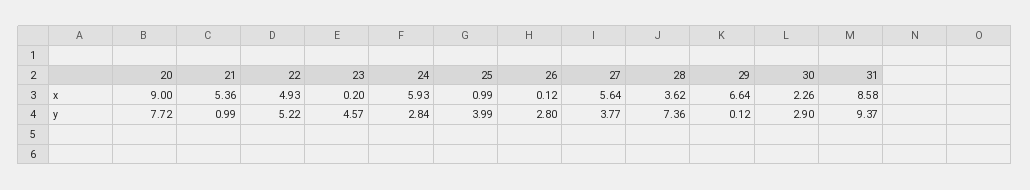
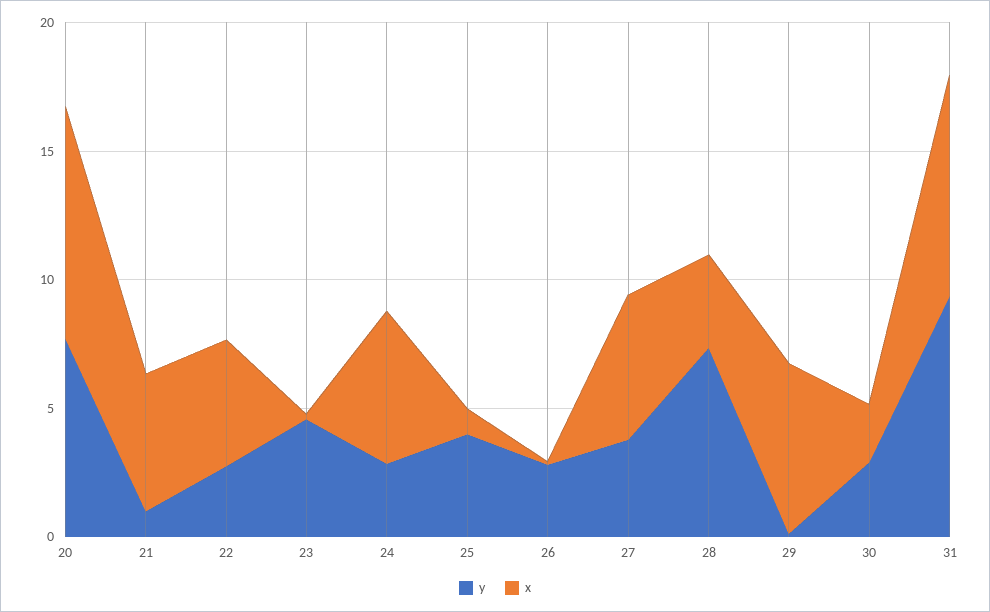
  {
    "x": {
      "20": 9,
      "21": 5.36,
      "22": 4.93,
      "23": 0.2,
      "24": 5.93,
      "25": 0.99,
      "26": 0.12,
      "27": 5.64,
      "28": 3.62,
      "29": 6.64,
      "30": 2.26,
      "31": 8.58
    },
    "y": {
      "20": 7.72,
      "21": 0.99,
-     "22": 5.22,
+     "22": 3,
      "23": 4.57,
      "24": 2.84,
      "25": 3.99,
      "26": 2.8,
      "27": 3.77,
      "28": 7.36,
      "29": 0.12,
      "30": 2.9,
      "31": 9.37
    }
  }

